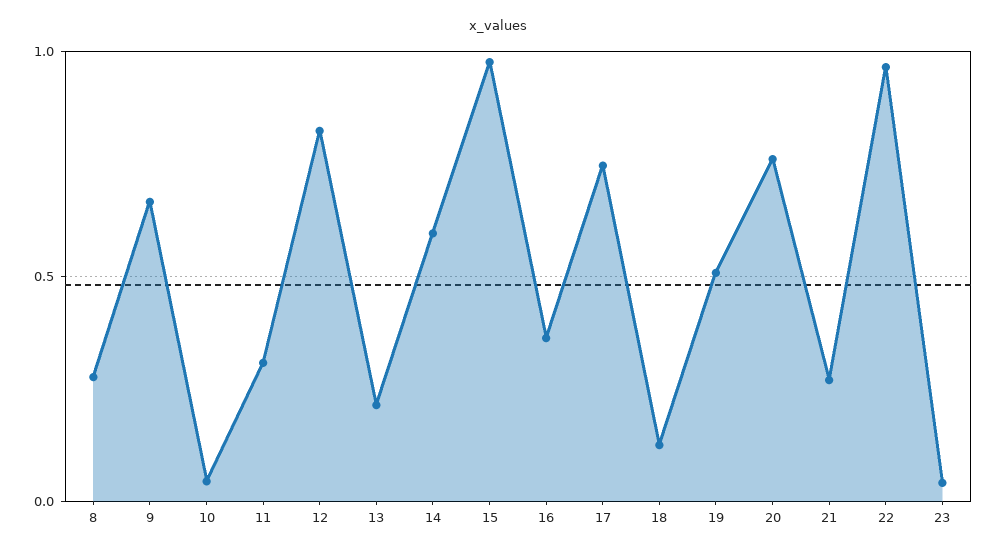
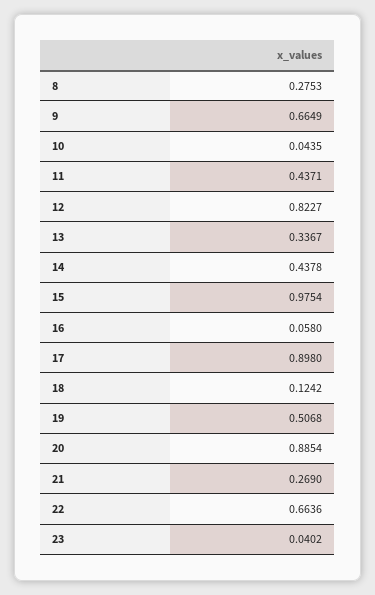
  {
    "8": 0.2753,
    "9": 0.6649,
    "10": 0.0435,
-   "11": 0.3,
+   "11": 0.4371,
    "12": 0.8227,
-   "13": 0.2,
+   "13": 0.3367,
-   "14": 0.6,
+   "14": 0.4378,
    "15": 0.9754,
-   "16": 0.35,
+   "16": 0.058,
-   "17": 0.75,
+   "17": 0.898,
    "18": 0.1242,
    "19": 0.5068,
-   "20": 0.75,
+   "20": 0.8854,
    "21": 0.269,
-   "22": 0.95,
+   "22": 0.6636,
    "23": 0.0402
  }

